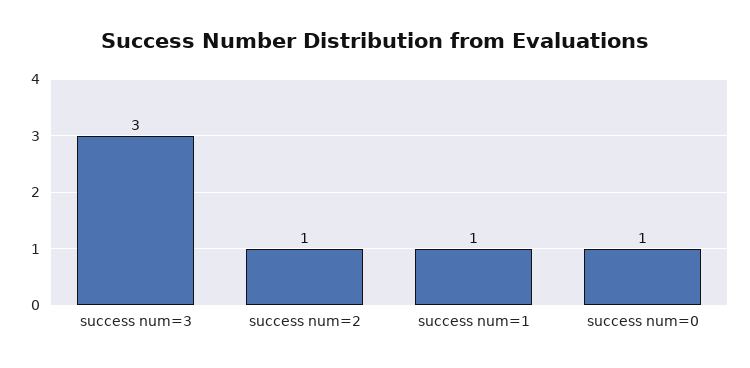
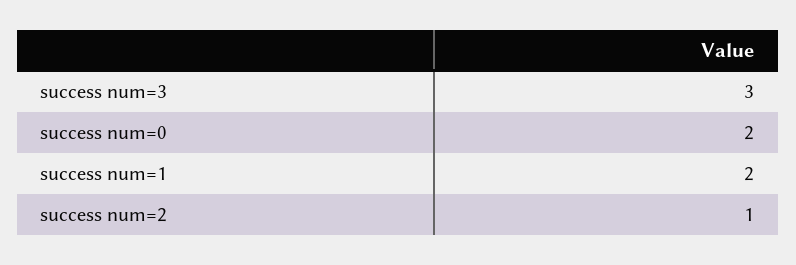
  {
    "success num=3": 3,
    "success num=2": 1,
-   "success num=1": 1,
+   "success num=1": 2,
-   "success num=0": 1
+   "success num=0": 2
  }

